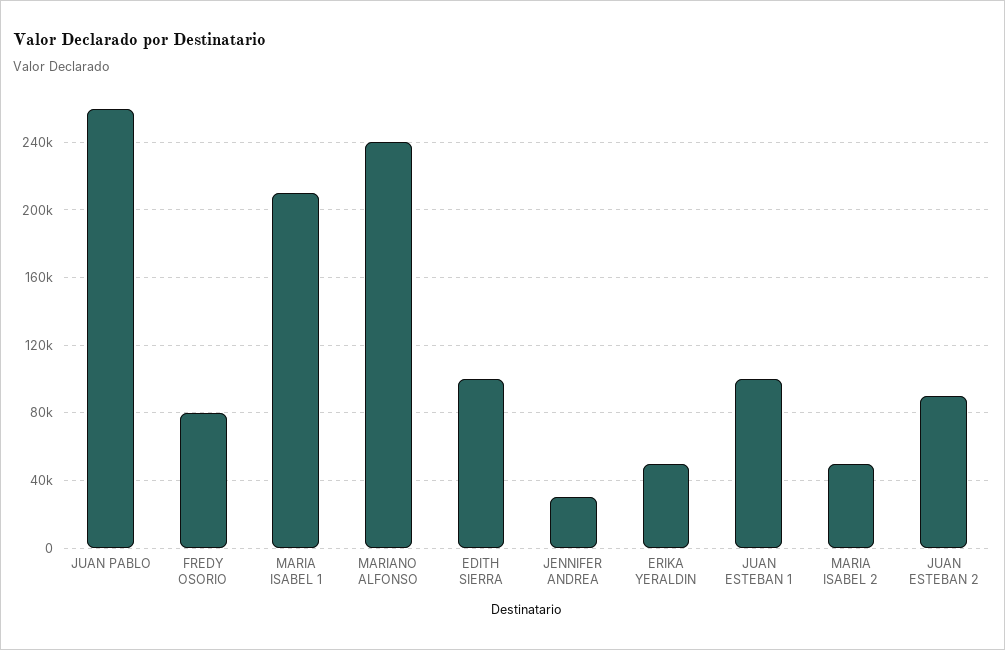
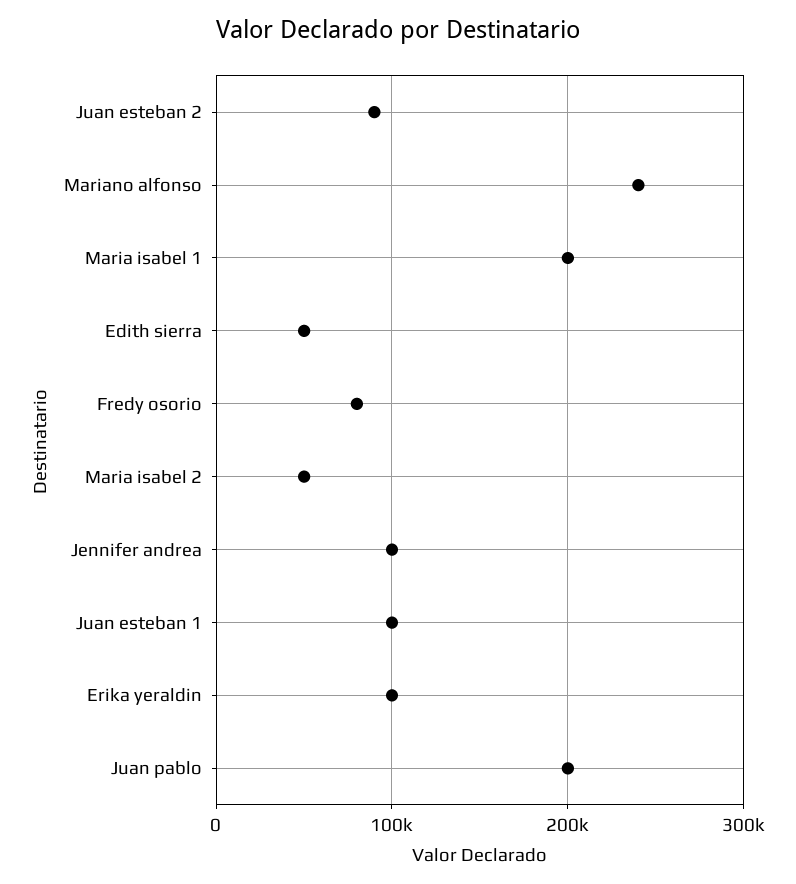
  {
-   "JUAN PABLO": 260000,
+   "JUAN PABLO": 200000,
    "FREDY OSORIO": 80000,
-   "MARIA ISABEL 1": 210000,
+   "MARIA ISABEL 1": 200000,
    "MARIANO ALFONSO": 240000,
-   "EDITH SIERRA": 100000,
+   "EDITH SIERRA": 50000,
-   "JENNIFER ANDREA": 30000,
+   "JENNIFER ANDREA": 100000,
-   "ERIKA YERALDIN": 50000,
+   "ERIKA YERALDIN": 100000,
    "JUAN ESTEBAN 1": 100000,
    "MARIA ISABEL 2": 50000,
    "JUAN ESTEBAN 2": 90000
  }

